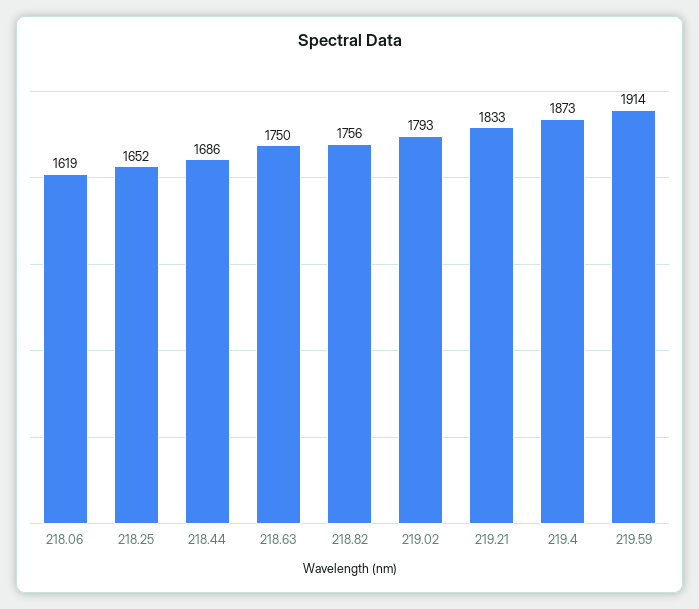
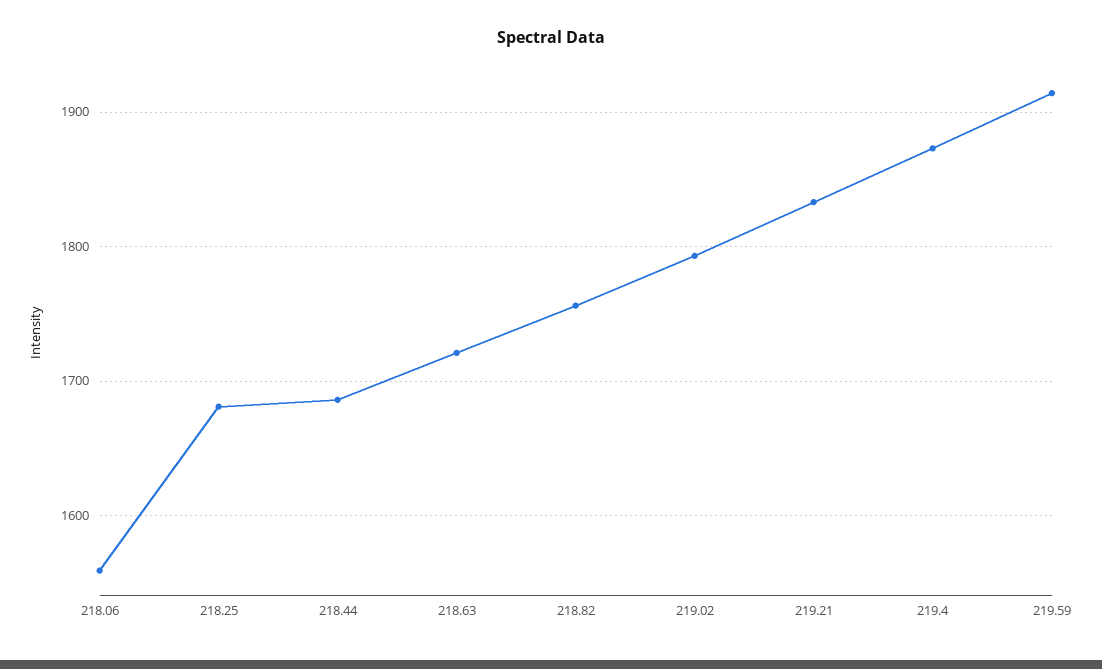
  {
-   "218.06": 1619,
+   "218.06": 1560,
-   "218.25": 1652,
+   "218.25": 1680,
    "218.44": 1686,
-   "218.63": 1750,
+   "218.63": 1720,
    "218.82": 1756,
    "219.02": 1793,
    "219.21": 1833,
    "219.4": 1873,
    "219.59": 1914
  }

